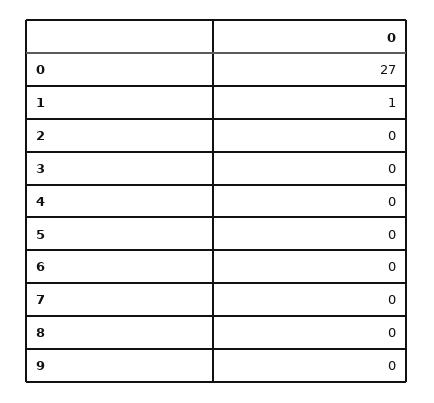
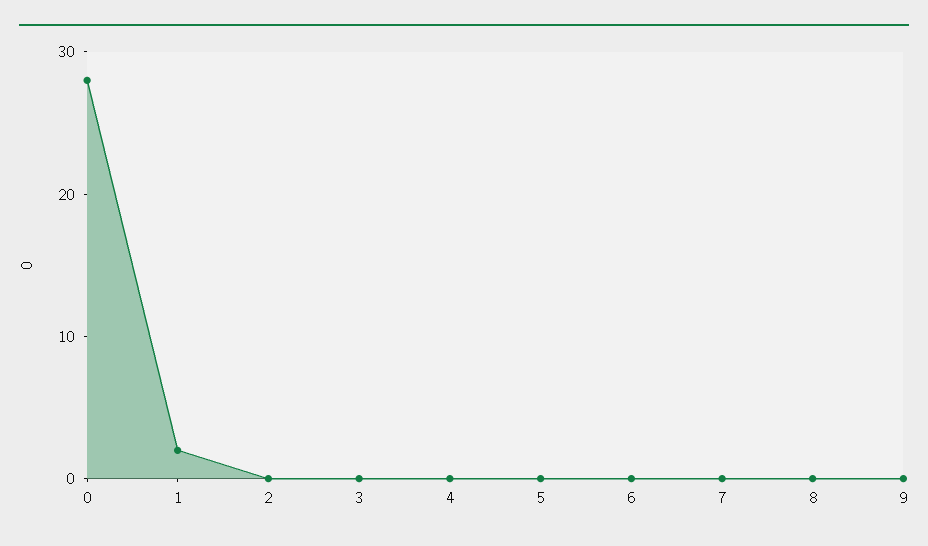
  {
-   "0": 27,
+   "0": 28,
-   "1": 1,
+   "1": 2,
    "2": 0,
    "3": 0,
    "4": 0,
    "5": 0,
    "6": 0,
    "7": 0,
    "8": 0,
    "9": 0
  }

